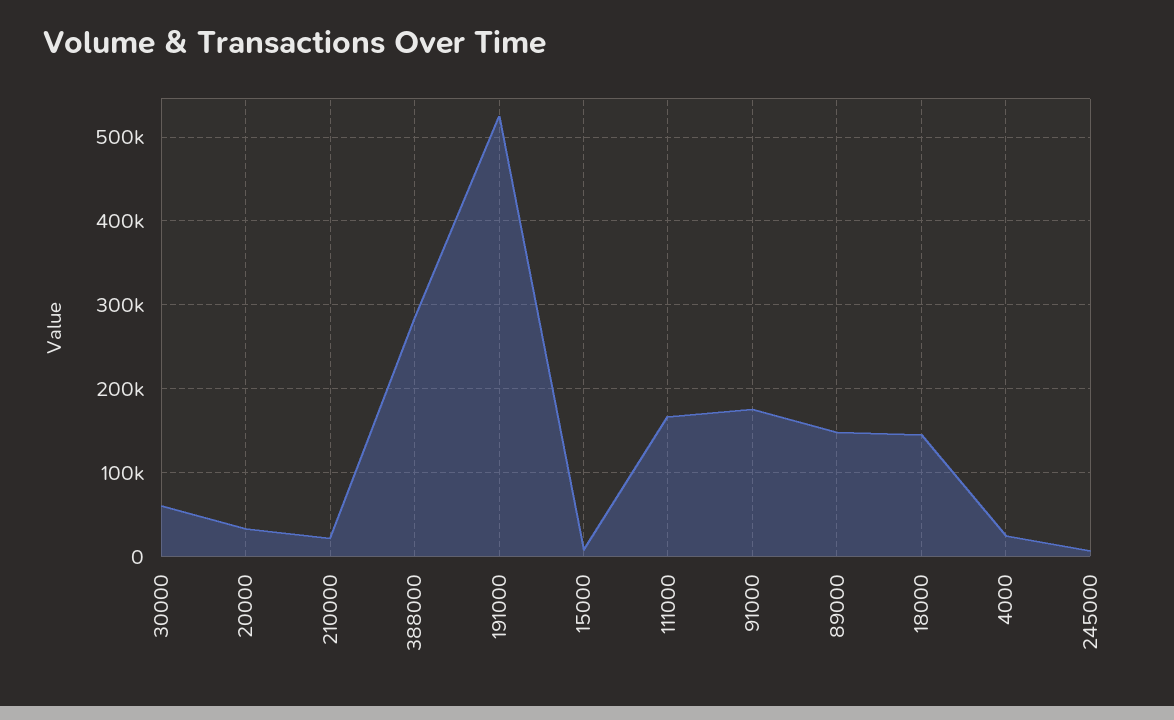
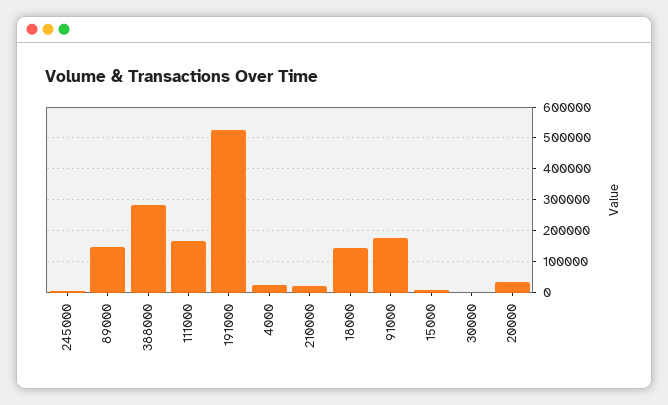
  {
-   "30000": 60000,
+   "30000": 0,
    "20000": 30000,
    "210000": 20000,
    "388000": 280000,
    "191000": 520000,
    "15000": 10000,
    "111000": 170000,
    "91000": 180000,
    "89000": 150000,
    "18000": 150000,
    "4000": 20000,
    "245000": 10000
  }

